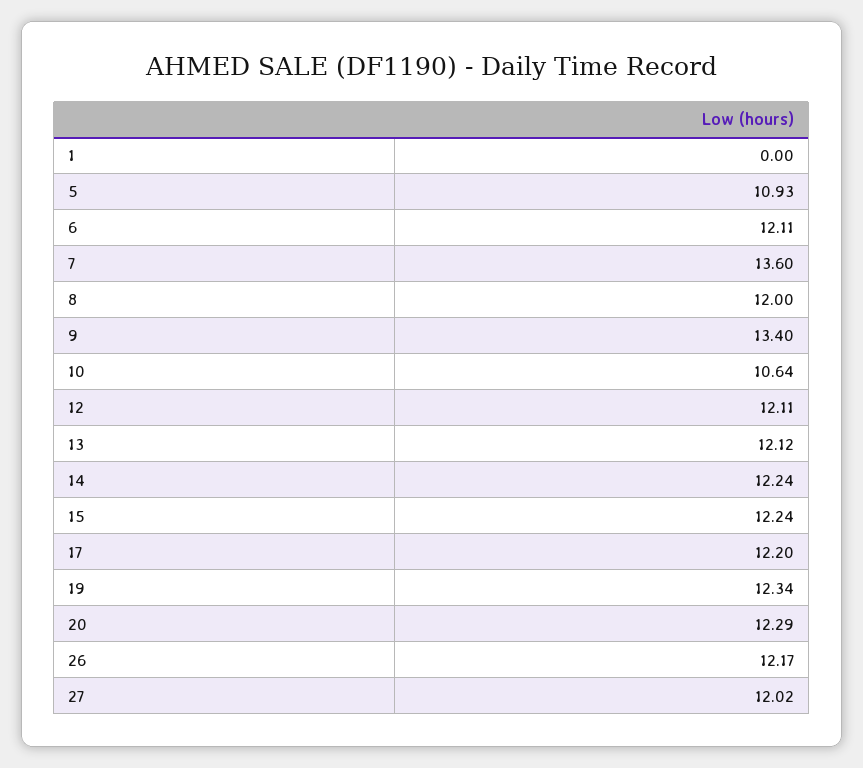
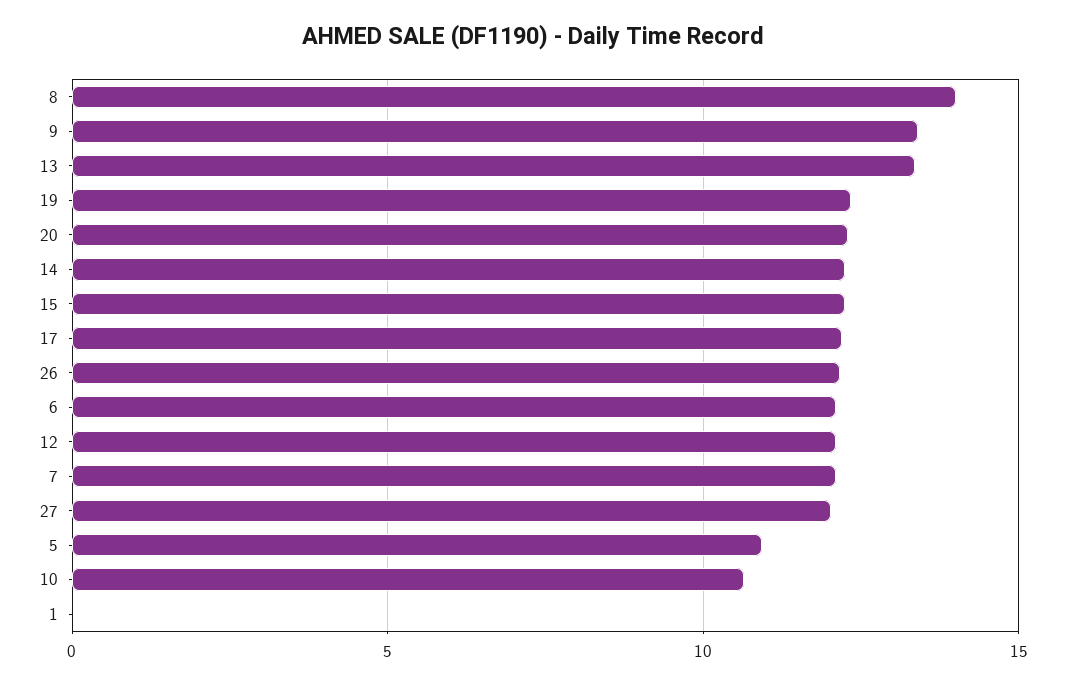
  {
    "1": 0,
    "5": 10.93,
    "6": 12.11,
-   "7": 13.6,
+   "7": 12,
-   "8": 12,
+   "8": 14,
    "9": 13.4,
    "10": 10.64,
    "12": 12.11,
-   "13": 12.12,
+   "13": 13.5,
    "14": 12.24,
    "15": 12.24,
    "17": 12.2,
    "19": 12.34,
    "20": 12.29,
    "26": 12.17,
    "27": 12.02
  }

